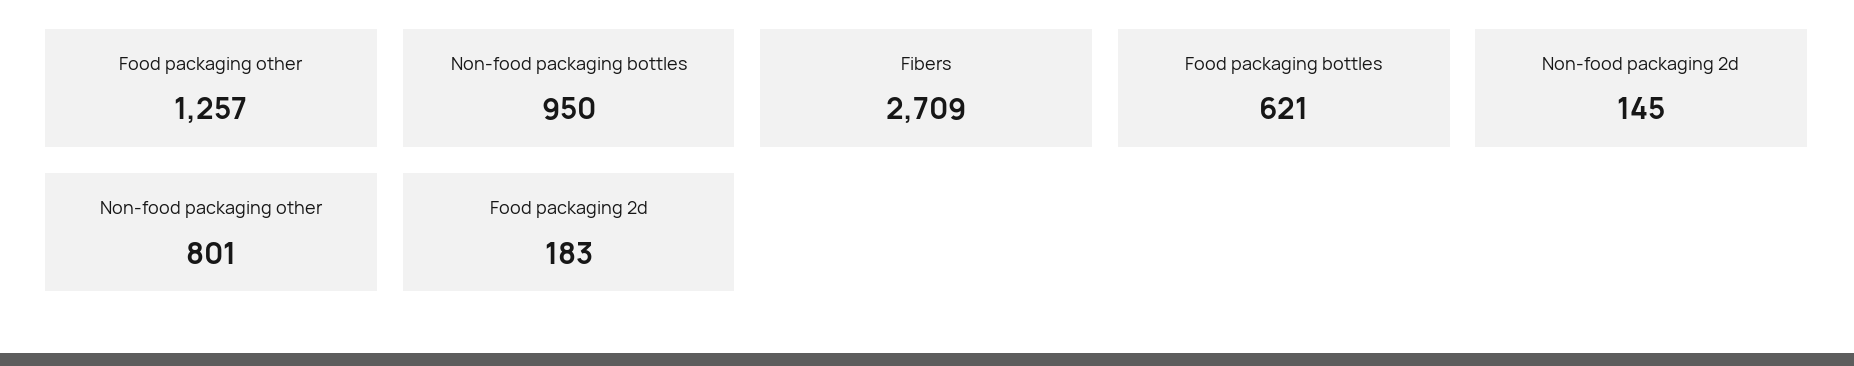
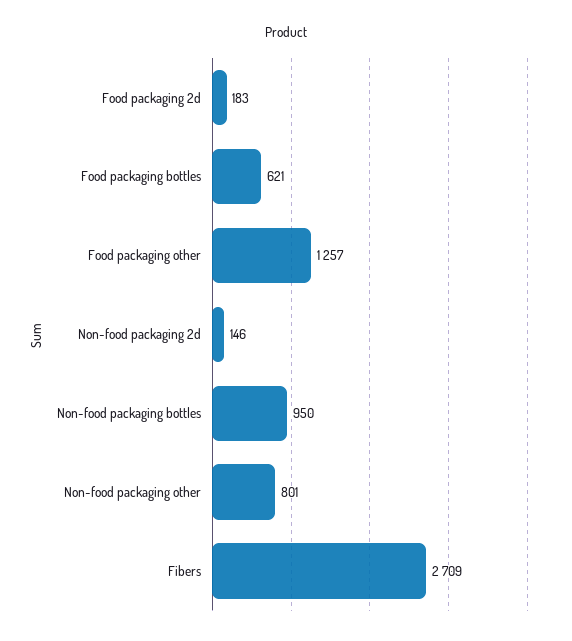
  {
    "Food packaging other": 1257,
    "Non-food packaging bottles": 950,
    "Fibers": 2709,
    "Food packaging bottles": 621,
-   "Non-food packaging 2d": 145,
+   "Non-food packaging 2d": 146,
    "Non-food packaging other": 801,
    "Food packaging 2d": 183
  }

